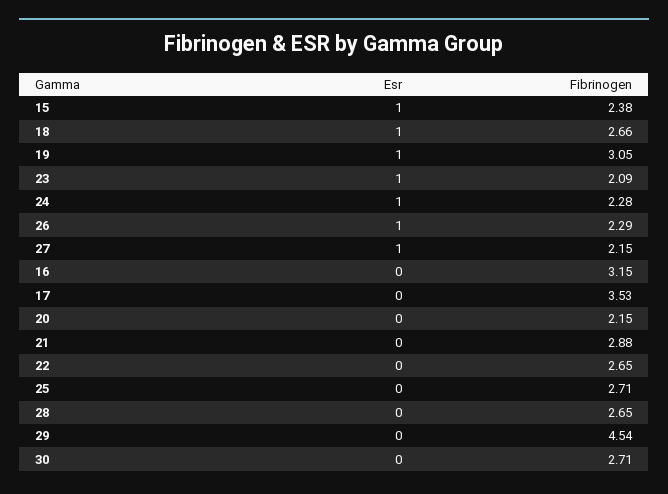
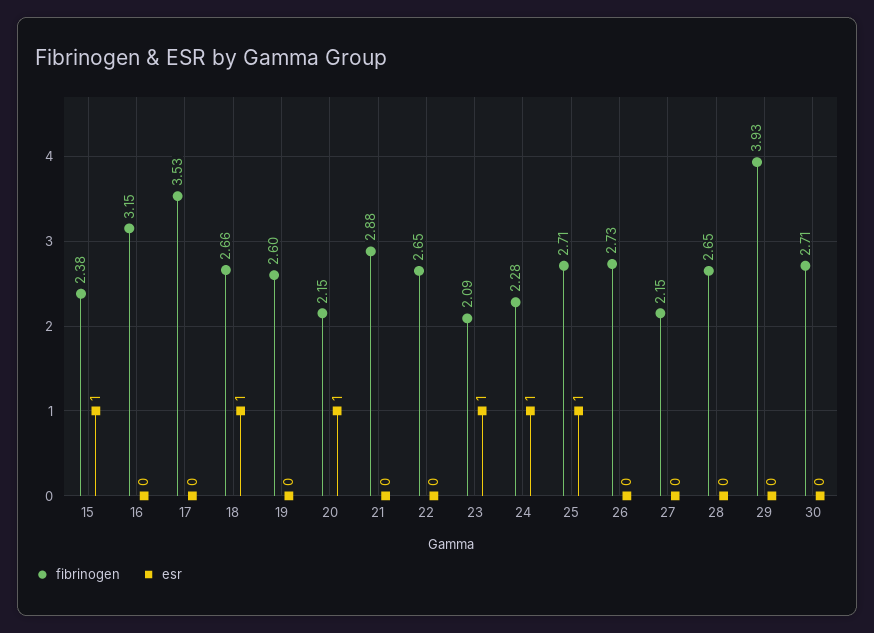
  {
    "Esr": {
      "15": 1,
      "18": 1,
-     "19": 1,
+     "19": 0,
      "23": 1,
      "24": 1,
-     "26": 1,
+     "26": 0,
-     "27": 1,
+     "27": 0,
      "16": 0,
      "17": 0,
-     "20": 0,
+     "20": 1,
      "21": 0,
      "22": 0,
-     "25": 0,
+     "25": 1,
      "28": 0,
      "29": 0,
      "30": 0
    },
    "Fibrinogen": {
      "15": 2.38,
      "18": 2.66,
-     "19": 3.05,
+     "19": 2.6,
      "23": 2.09,
      "24": 2.28,
-     "26": 2.29,
+     "26": 2.73,
      "27": 2.15,
      "16": 3.15,
      "17": 3.53,
      "20": 2.15,
      "21": 2.88,
      "22": 2.65,
      "25": 2.71,
      "28": 2.65,
-     "29": 4.54,
+     "29": 3.93,
      "30": 2.71
    }
  }

